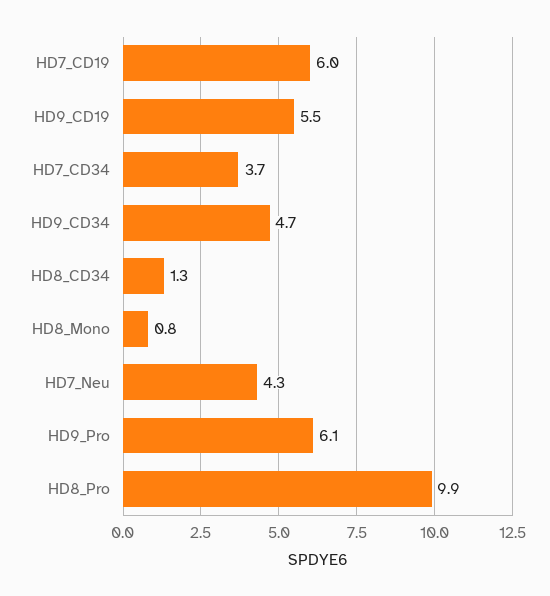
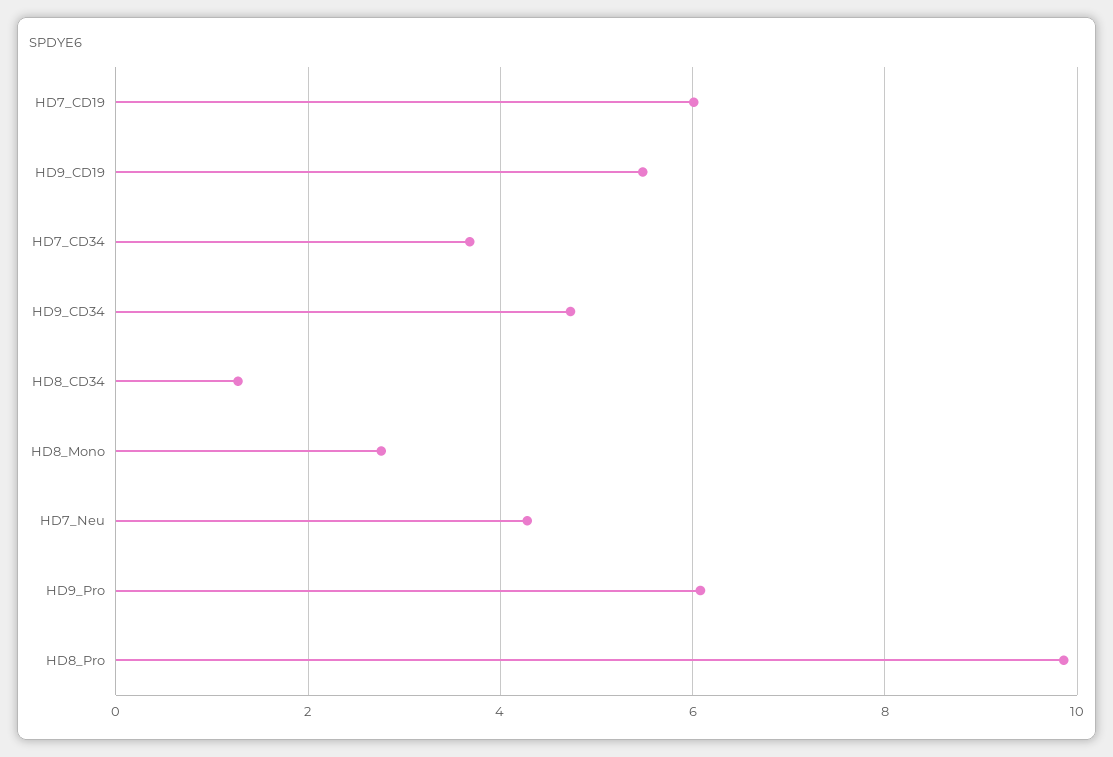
  {
    "HD7_CD19": 6,
    "HD9_CD19": 5.5,
    "HD7_CD34": 3.7,
    "HD9_CD34": 4.7,
    "HD8_CD34": 1.3,
-   "HD8_Mono": 0.8,
+   "HD8_Mono": 2.8,
    "HD7_Neu": 4.3,
    "HD9_Pro": 6.1,
    "HD8_Pro": 9.9
  }

